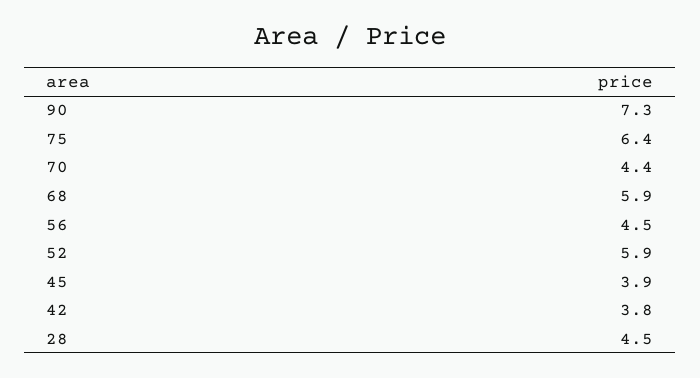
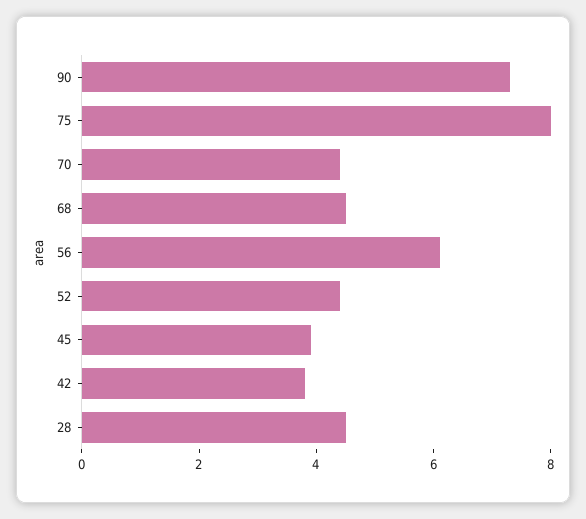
  {
    "90": 7.3,
-   "75": 6.4,
+   "75": 8,
    "70": 4.4,
-   "68": 5.9,
+   "68": 4.5,
-   "56": 4.5,
+   "56": 6,
-   "52": 5.9,
+   "52": 4.5,
    "45": 3.9,
    "42": 3.8,
    "28": 4.5
  }

